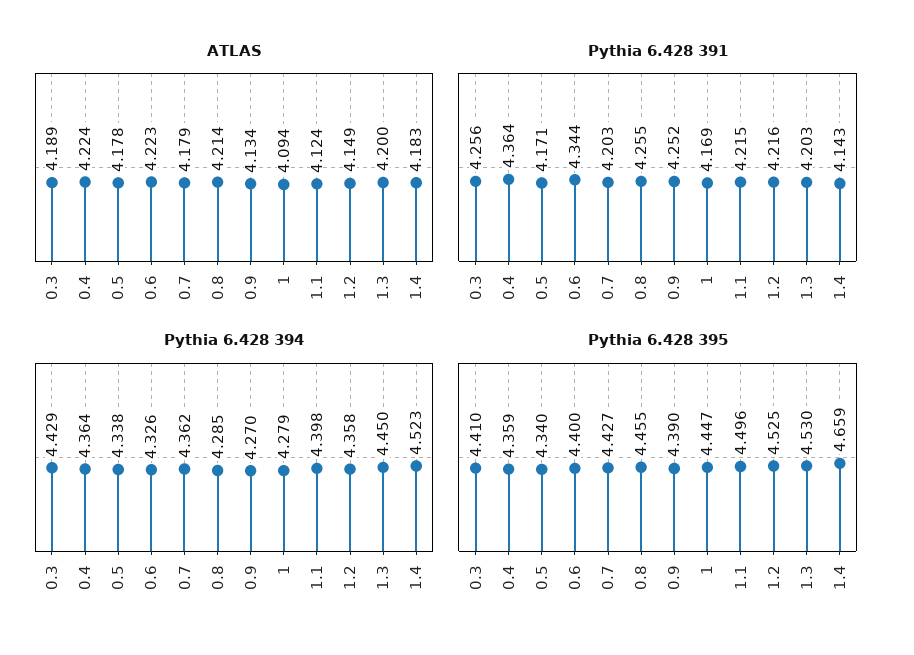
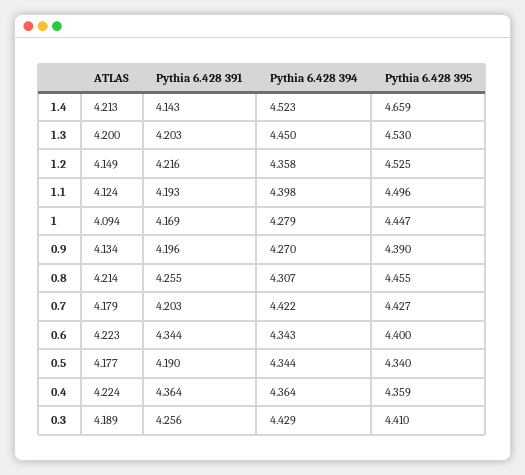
  {
    "ATLAS": {
      "0.3": 4.189,
      "0.4": 4.224,
-     "0.5": 4.178,
+     "0.5": 4.177,
      "0.6": 4.223,
      "0.7": 4.179,
      "0.8": 4.214,
      "0.9": 4.134,
      "1": 4.094,
      "1.1": 4.124,
      "1.2": 4.149,
      "1.3": 4.2,
-     "1.4": 4.183
+     "1.4": 4.213
    },
    "Pythia 6.428 391": {
      "0.3": 4.256,
      "0.4": 4.364,
-     "0.5": 4.171,
+     "0.5": 4.19,
      "0.6": 4.344,
      "0.7": 4.203,
      "0.8": 4.255,
-     "0.9": 4.252,
+     "0.9": 4.196,
      "1": 4.169,
-     "1.1": 4.215,
+     "1.1": 4.193,
      "1.2": 4.216,
      "1.3": 4.203,
      "1.4": 4.143
    },
    "Pythia 6.428 394": {
      "0.3": 4.429,
      "0.4": 4.364,
-     "0.5": 4.338,
+     "0.5": 4.344,
-     "0.6": 4.326,
+     "0.6": 4.343,
-     "0.7": 4.362,
+     "0.7": 4.422,
-     "0.8": 4.285,
+     "0.8": 4.307,
      "0.9": 4.27,
      "1": 4.279,
      "1.1": 4.398,
      "1.2": 4.358,
      "1.3": 4.45,
      "1.4": 4.523
    },
    "Pythia 6.428 395": {
      "0.3": 4.41,
      "0.4": 4.359,
      "0.5": 4.34,
      "0.6": 4.4,
      "0.7": 4.427,
      "0.8": 4.455,
      "0.9": 4.39,
      "1": 4.447,
      "1.1": 4.496,
      "1.2": 4.525,
      "1.3": 4.53,
      "1.4": 4.659
    }
  }

